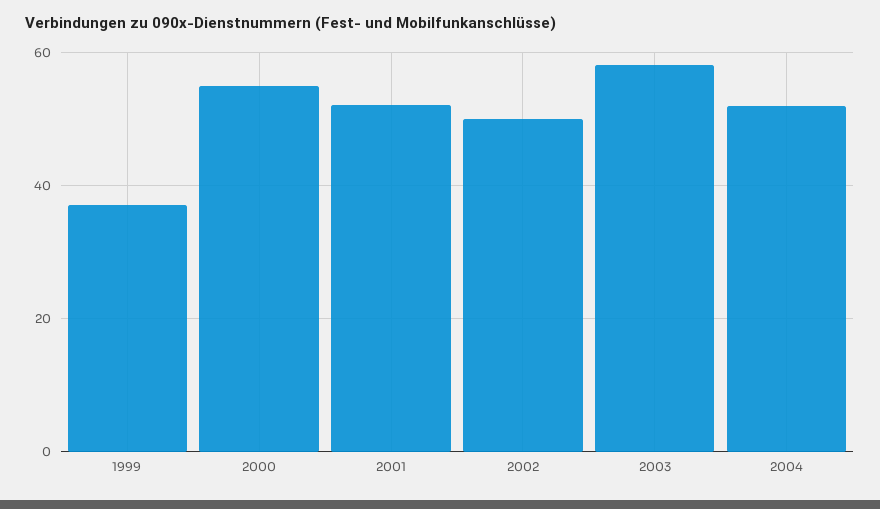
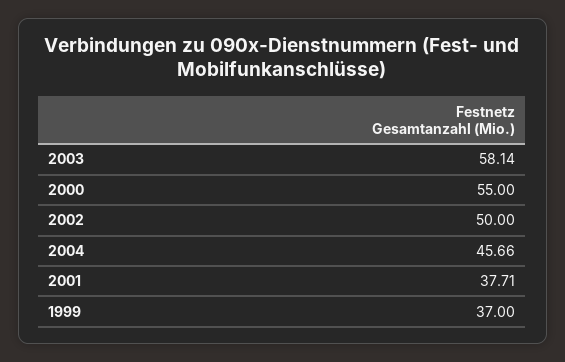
  {
    "1999": 37,
    "2000": 55,
-   "2001": 52,
+   "2001": 37.71,
    "2002": 50,
    "2003": 58.14,
-   "2004": 52
+   "2004": 45.66
  }

